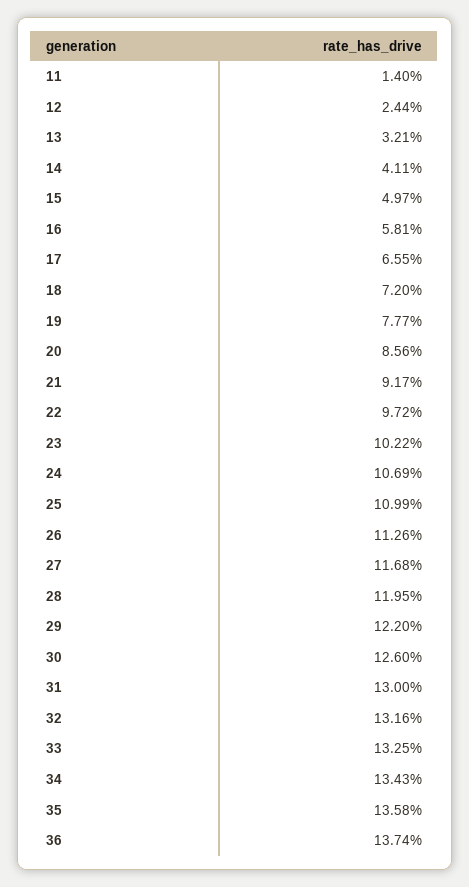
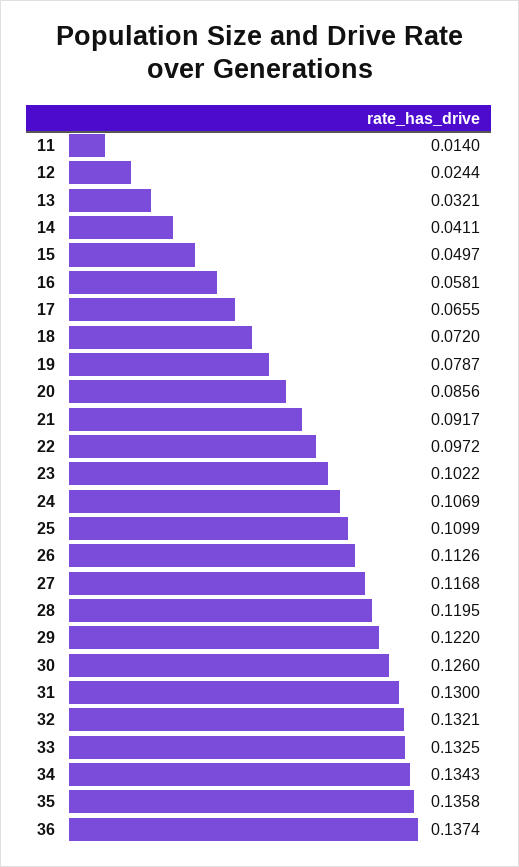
  {
    "11": 0.014,
    "12": 0.0244,
    "13": 0.0321,
    "14": 0.0411,
    "15": 0.0497,
    "16": 0.0581,
    "17": 0.0655,
    "18": 0.072,
-   "19": 0.0777,
+   "19": 0.0787,
    "20": 0.0856,
    "21": 0.0917,
    "22": 0.0972,
    "23": 0.1022,
    "24": 0.1069,
    "25": 0.1099,
    "26": 0.1126,
    "27": 0.1168,
    "28": 0.1195,
    "29": 0.122,
    "30": 0.126,
    "31": 0.13,
-   "32": 0.1316,
+   "32": 0.1321,
    "33": 0.1325,
    "34": 0.1343,
    "35": 0.1358,
    "36": 0.1374
  }

